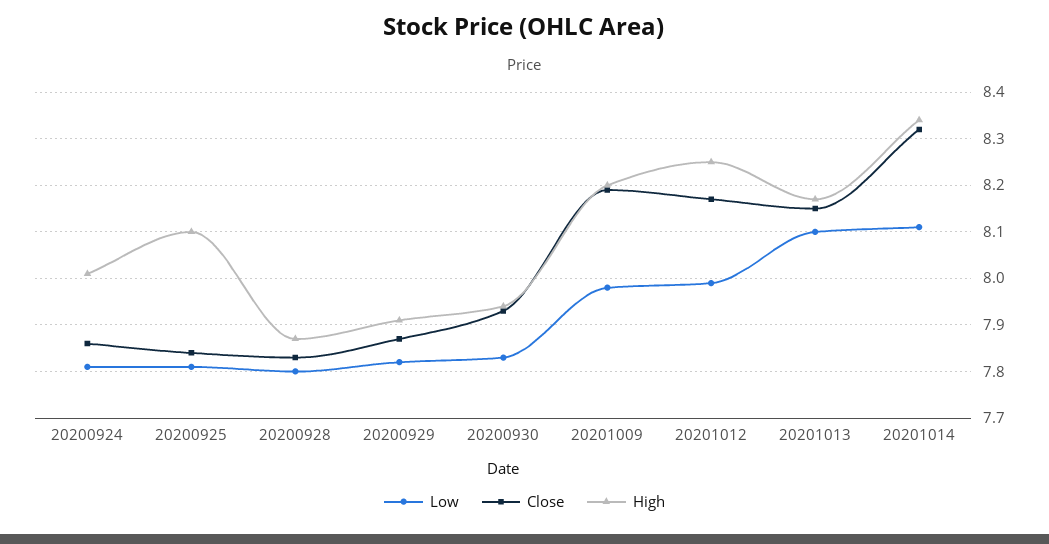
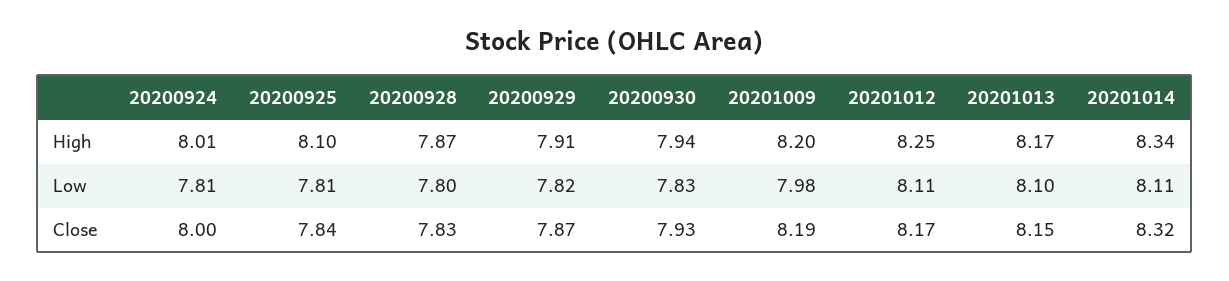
  {
    "Low": {
      "20200924": 7.81,
      "20200925": 7.81,
      "20200928": 7.8,
      "20200929": 7.82,
      "20200930": 7.83,
      "20201009": 7.98,
-     "20201012": 8,
+     "20201012": 8.11,
      "20201013": 8.1,
      "20201014": 8.11
    },
    "Close": {
-     "20200924": 7.85,
+     "20200924": 8,
      "20200925": 7.84,
      "20200928": 7.83,
      "20200929": 7.87,
      "20200930": 7.93,
      "20201009": 8.19,
      "20201012": 8.17,
      "20201013": 8.15,
      "20201014": 8.32
    },
    "High": {
      "20200924": 8.01,
      "20200925": 8.1,
      "20200928": 7.87,
      "20200929": 7.91,
      "20200930": 7.94,
      "20201009": 8.2,
      "20201012": 8.25,
      "20201013": 8.17,
      "20201014": 8.34
    }
  }

